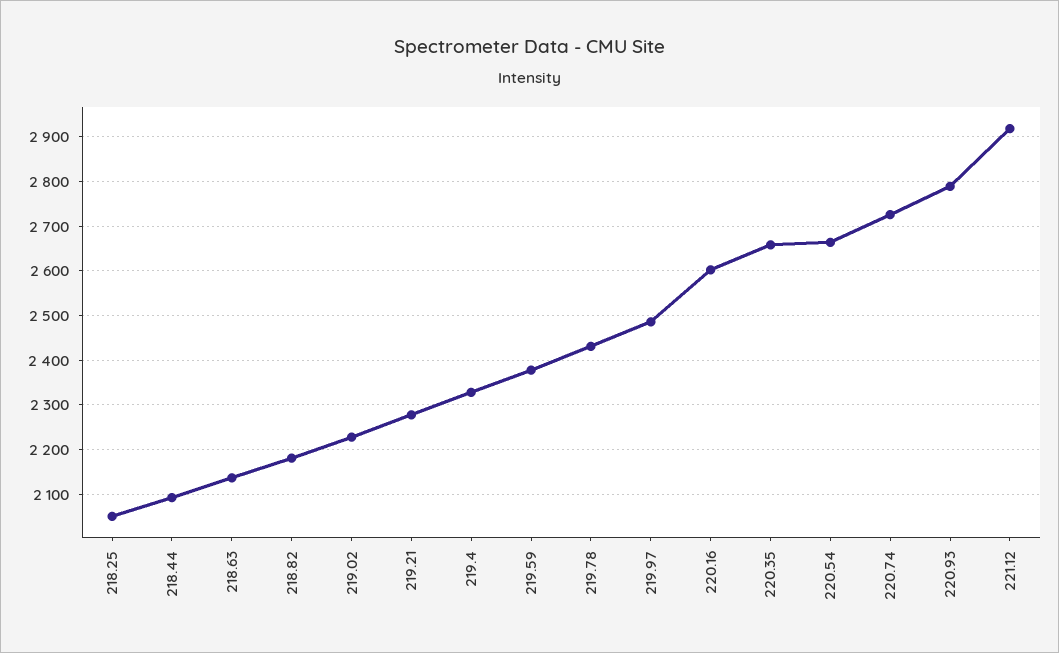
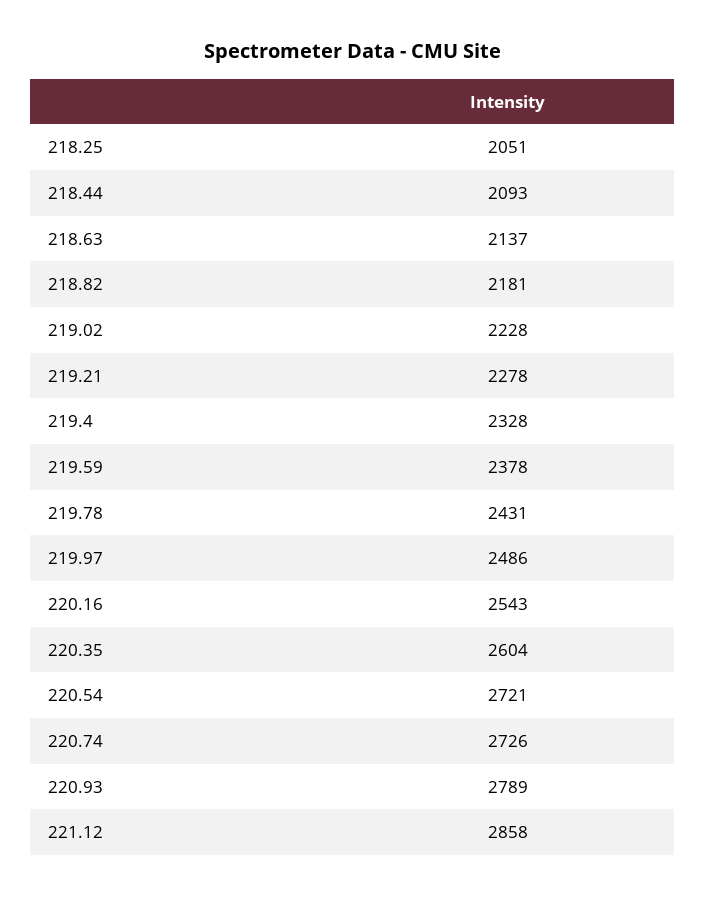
  {
    "218.25": 2051,
    "218.44": 2093,
    "218.63": 2137,
    "218.82": 2181,
    "219.02": 2228,
    "219.21": 2278,
    "219.4": 2328,
    "219.59": 2378,
    "219.78": 2431,
    "219.97": 2486,
-   "220.16": 2600,
+   "220.16": 2543,
-   "220.35": 2660,
+   "220.35": 2604,
-   "220.54": 2660,
+   "220.54": 2721,
    "220.74": 2726,
    "220.93": 2789,
-   "221.12": 2920
+   "221.12": 2858
  }

